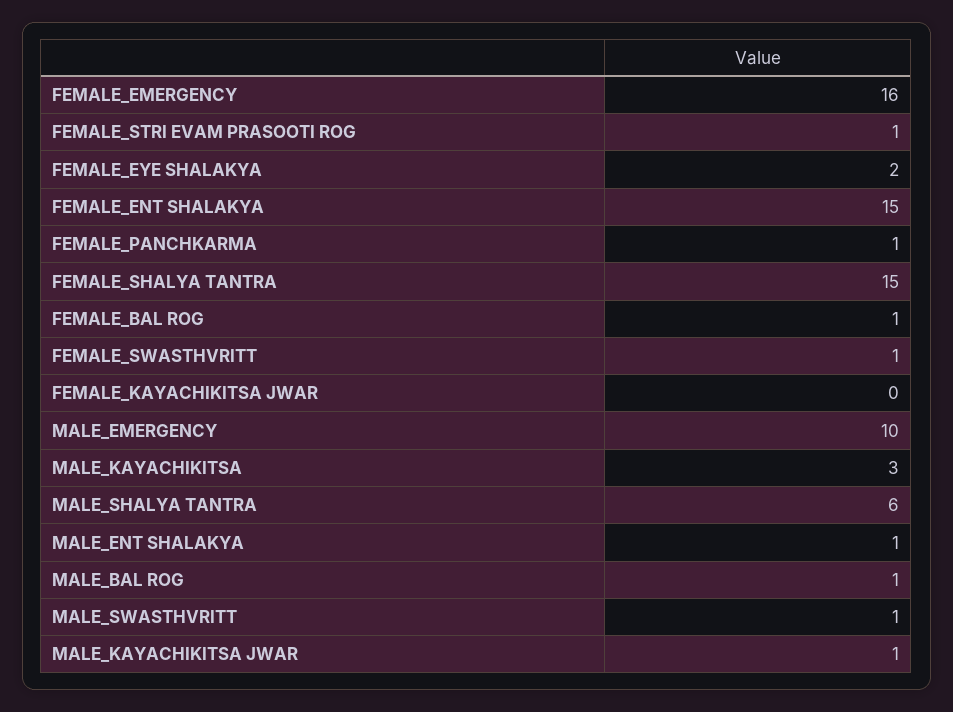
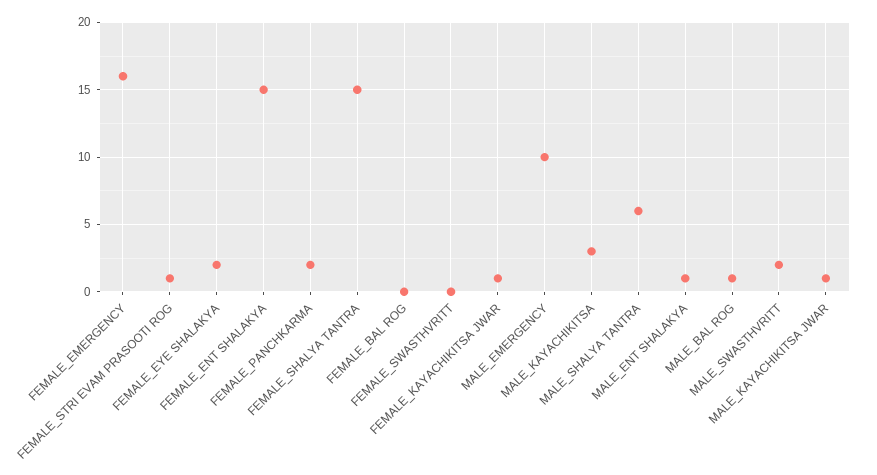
  {
    "FEMALE_EMERGENCY": 16,
    "FEMALE_STRI EVAM PRASOOTI ROG": 1,
    "FEMALE_EYE SHALAKYA": 2,
    "FEMALE_ENT SHALAKYA": 15,
-   "FEMALE_PANCHKARMA": 1,
+   "FEMALE_PANCHKARMA": 2,
    "FEMALE_SHALYA TANTRA": 15,
-   "FEMALE_BAL ROG": 1,
+   "FEMALE_BAL ROG": 0,
-   "FEMALE_SWASTHVRITT": 1,
+   "FEMALE_SWASTHVRITT": 0,
-   "FEMALE_KAYACHIKITSA JWAR": 0,
+   "FEMALE_KAYACHIKITSA JWAR": 1,
    "MALE_EMERGENCY": 10,
    "MALE_KAYACHIKITSA": 3,
    "MALE_SHALYA TANTRA": 6,
    "MALE_ENT SHALAKYA": 1,
    "MALE_BAL ROG": 1,
-   "MALE_SWASTHVRITT": 1,
+   "MALE_SWASTHVRITT": 2,
    "MALE_KAYACHIKITSA JWAR": 1
  }

